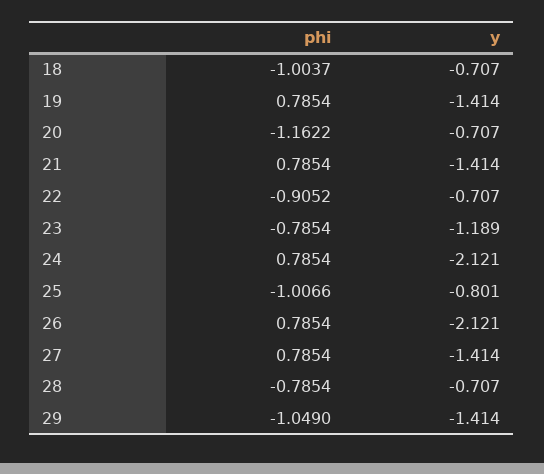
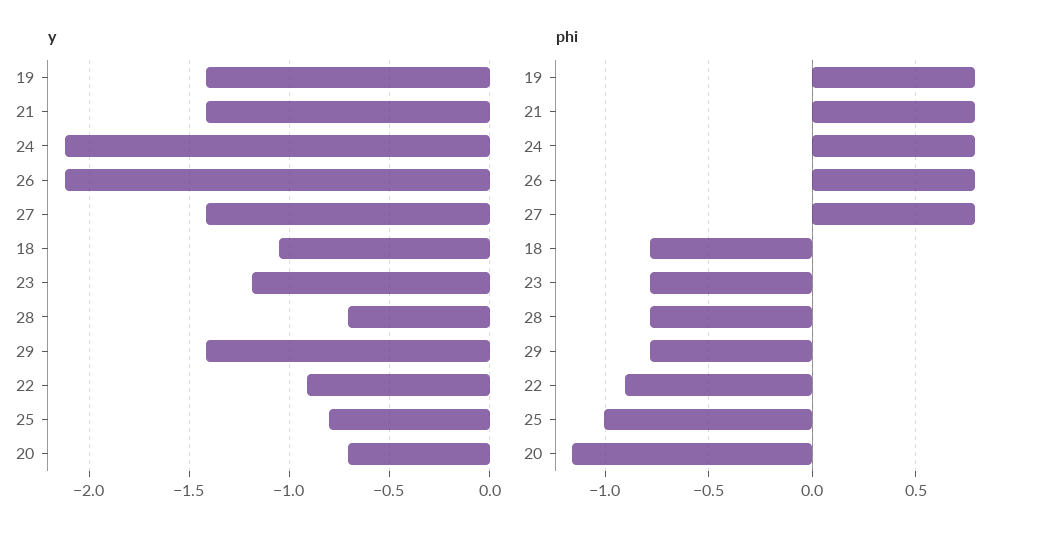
  {
    "phi": {
-     "18": -1.0037,
+     "18": -0.8,
      "19": 0.7854,
      "20": -1.1622,
      "21": 0.7854,
      "22": -0.9052,
      "23": -0.7854,
      "24": 0.7854,
      "25": -1.0066,
      "26": 0.7854,
      "27": 0.7854,
      "28": -0.7854,
-     "29": -1.049
+     "29": -0.8
    },
    "y": {
-     "18": -0.707,
+     "18": -1.05,
      "19": -1.414,
      "20": -0.707,
      "21": -1.414,
-     "22": -0.707,
+     "22": -0.9,
      "23": -1.189,
      "24": -2.121,
      "25": -0.801,
      "26": -2.121,
      "27": -1.414,
      "28": -0.707,
      "29": -1.414
    }
  }

